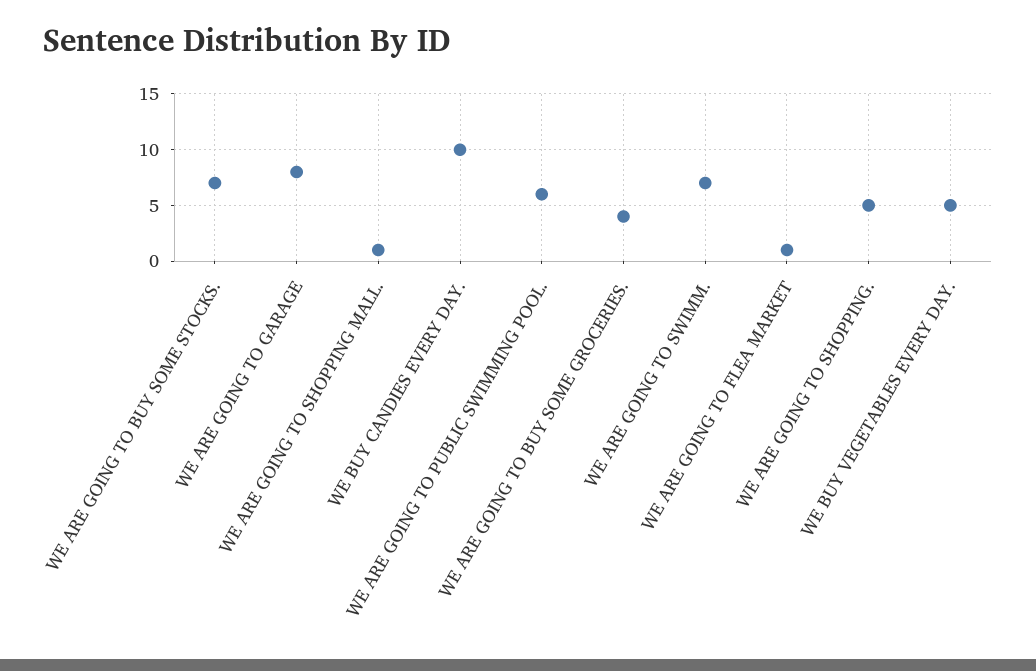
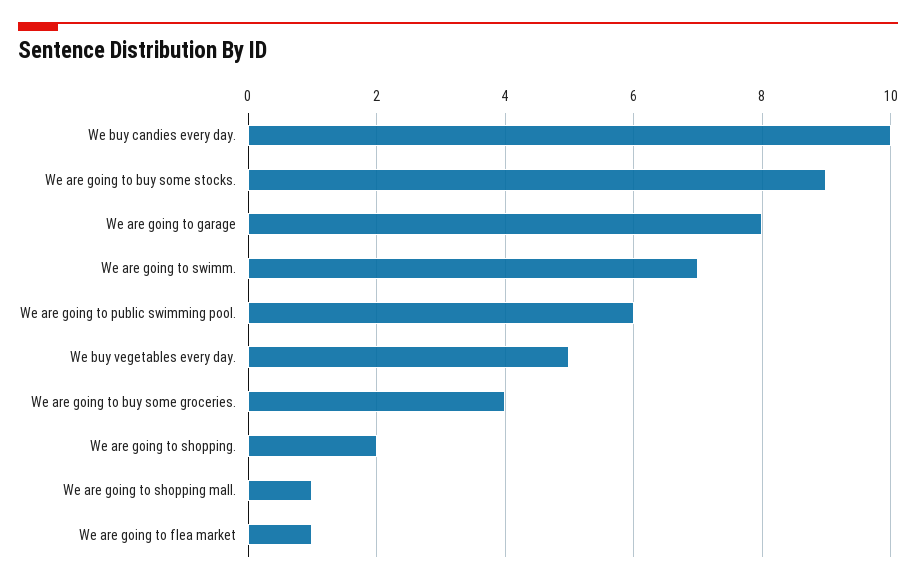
  {
-   "WE ARE GOING TO BUY SOME STOCKS.": 7,
+   "WE ARE GOING TO BUY SOME STOCKS.": 9,
    "WE ARE GOING TO GARAGE": 8,
    "WE ARE GOING TO SHOPPING MALL.": 1,
    "WE BUY CANDIES EVERY DAY.": 10,
    "WE ARE GOING TO PUBLIC SWIMMING POOL.": 6,
    "WE ARE GOING TO BUY SOME GROCERIES.": 4,
    "WE ARE GOING TO SWIMM.": 7,
    "WE ARE GOING TO FLEA MARKET": 1,
-   "WE ARE GOING TO SHOPPING.": 5,
+   "WE ARE GOING TO SHOPPING.": 2,
    "WE BUY VEGETABLES EVERY DAY.": 5
  }

